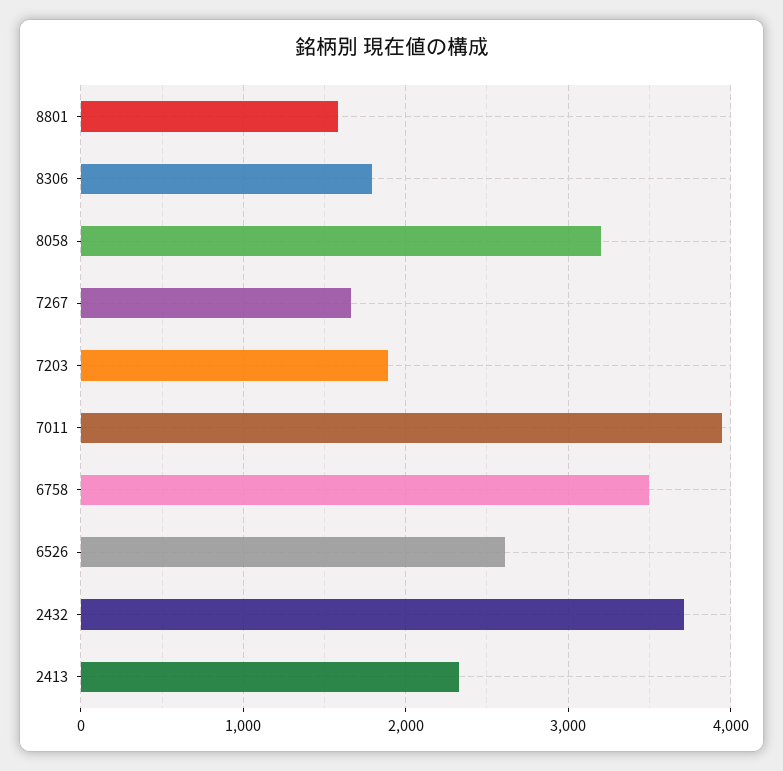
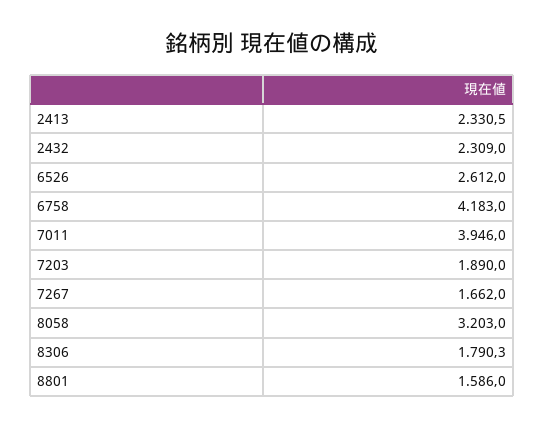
  {
    "8801": 1586,
    "8306": 1790.3,
    "8058": 3203,
    "7267": 1662,
    "7203": 1890,
    "7011": 3946,
-   "6758": 3500,
+   "6758": 4183,
    "6526": 2612,
-   "2432": 3700,
+   "2432": 2309,
    "2413": 2330.5
  }

